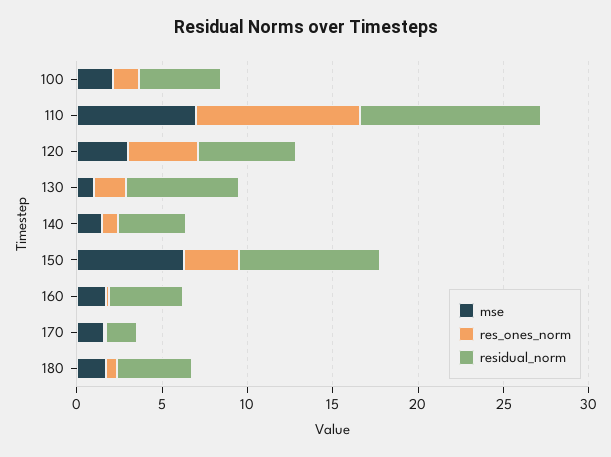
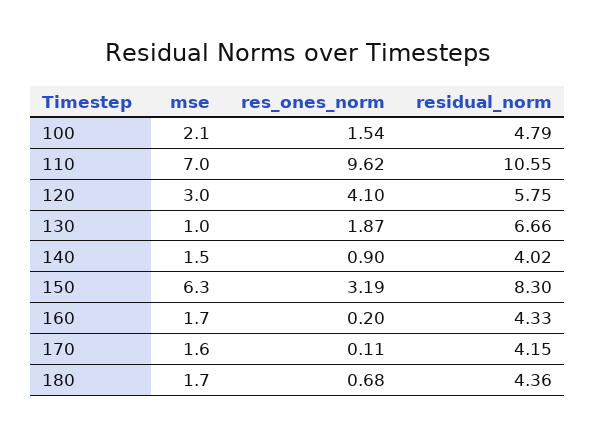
  {
    "mse": {
      "100": 2.1,
      "110": 7,
      "120": 3,
      "130": 1,
      "140": 1.5,
      "150": 6.3,
      "160": 1.7,
      "170": 1.6,
      "180": 1.7
    },
    "res_ones_norm": {
      "100": 1.54,
      "110": 9.62,
      "120": 4.1,
      "130": 1.87,
      "140": 0.9,
      "150": 3.19,
      "160": 0.2,
      "170": 0.11,
      "180": 0.68
    },
    "residual_norm": {
      "100": 4.79,
      "110": 10.55,
      "120": 5.75,
      "130": 6.66,
      "140": 4.02,
      "150": 8.3,
      "160": 4.33,
-     "170": 2,
+     "170": 4.15,
      "180": 4.36
    }
  }

